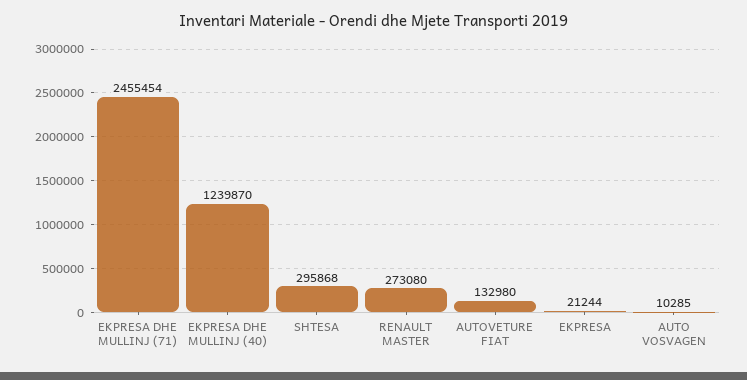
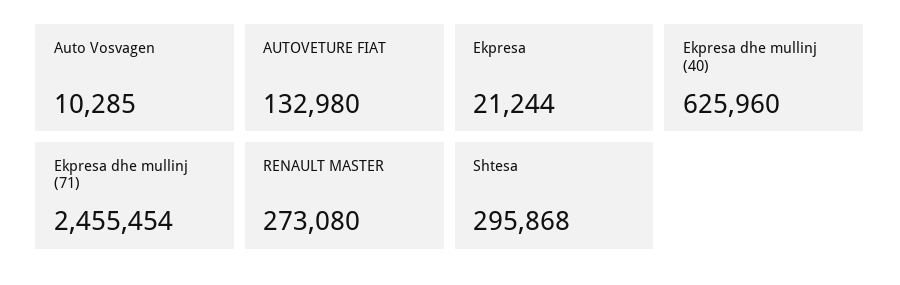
  {
    "EKPRESA DHE MULLINJ (71)": 2455454,
-   "EKPRESA DHE MULLINJ (40)": 1239870,
+   "EKPRESA DHE MULLINJ (40)": 625960,
    "SHTESA": 295868,
    "RENAULT MASTER": 273080,
    "AUTOVETURE FIAT": 132980,
    "EKPRESA": 21244,
    "AUTO VOSVAGEN": 10285
  }

